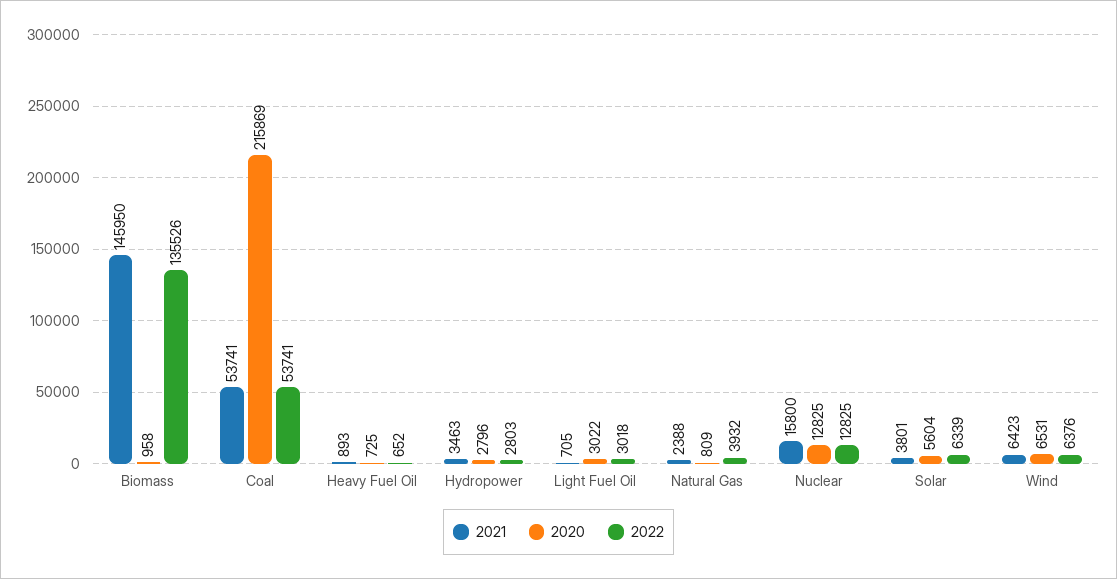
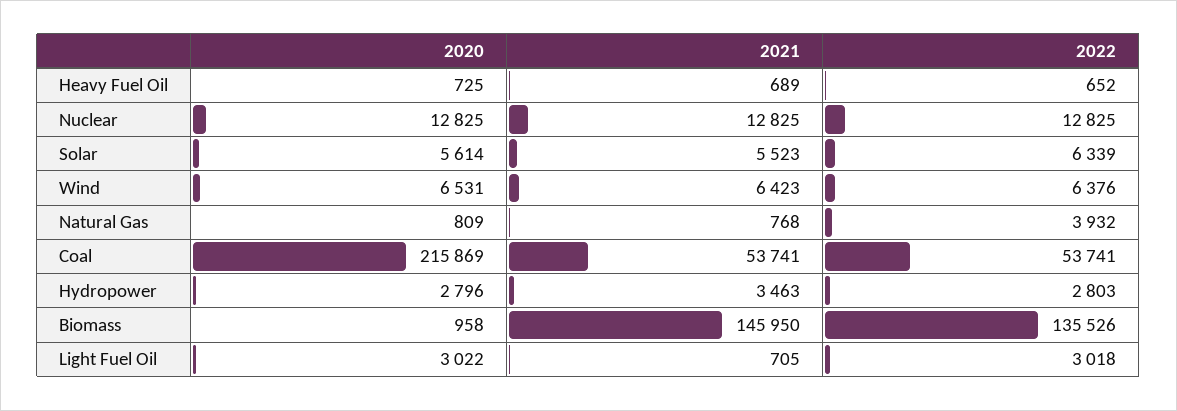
  {
    "2021": {
      "Biomass": 145950,
      "Coal": 53741,
-     "Heavy Fuel Oil": 893,
+     "Heavy Fuel Oil": 689,
      "Hydropower": 3463,
      "Light Fuel Oil": 705,
-     "Natural Gas": 2388,
+     "Natural Gas": 768,
-     "Nuclear": 15800,
+     "Nuclear": 12825,
-     "Solar": 3801,
+     "Solar": 5523,
      "Wind": 6423
    },
    "2020": {
      "Biomass": 958,
      "Coal": 215869,
      "Heavy Fuel Oil": 725,
      "Hydropower": 2796,
      "Light Fuel Oil": 3022,
      "Natural Gas": 809,
      "Nuclear": 12825,
-     "Solar": 5604,
+     "Solar": 5614,
      "Wind": 6531
    },
    "2022": {
      "Biomass": 135526,
      "Coal": 53741,
      "Heavy Fuel Oil": 652,
      "Hydropower": 2803,
      "Light Fuel Oil": 3018,
      "Natural Gas": 3932,
      "Nuclear": 12825,
      "Solar": 6339,
      "Wind": 6376
    }
  }

